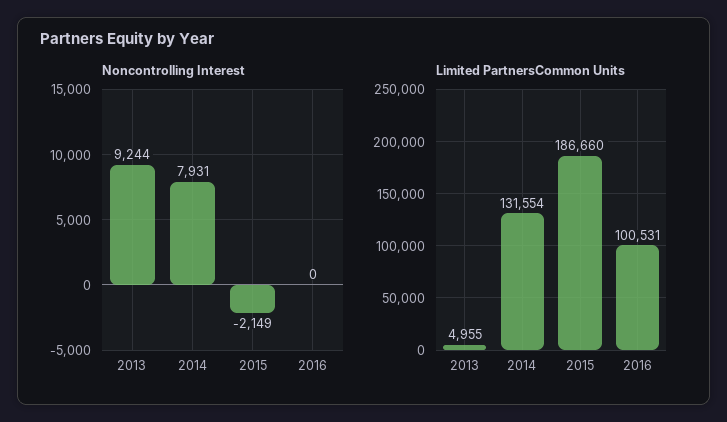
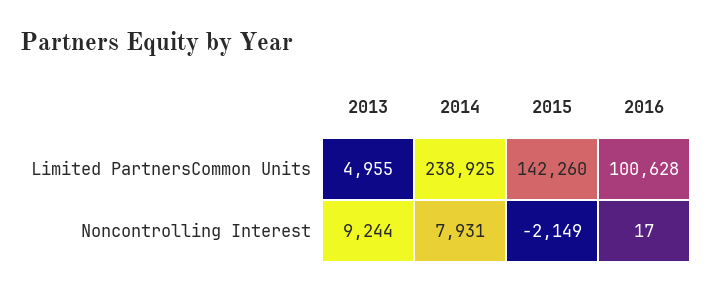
  {
    "Noncontrolling Interest": {
      "2013": 9244,
      "2014": 7931,
      "2015": -2149,
-     "2016": 0
+     "2016": 17
    },
    "Limited PartnersCommon Units": {
      "2013": 4955,
-     "2014": 131554,
+     "2014": 238925,
-     "2015": 186660,
+     "2015": 142260,
-     "2016": 100531
+     "2016": 100628
    }
  }

